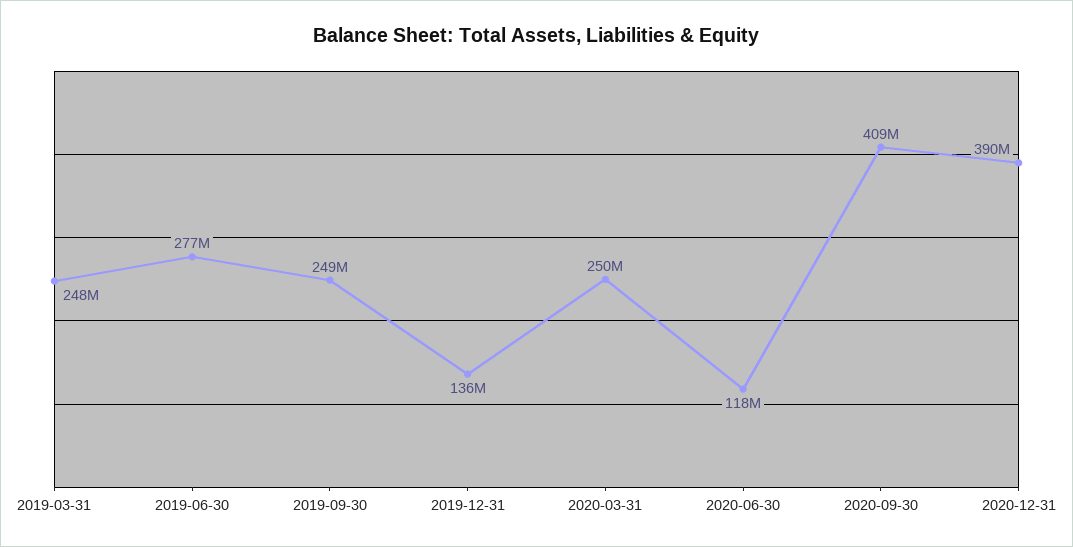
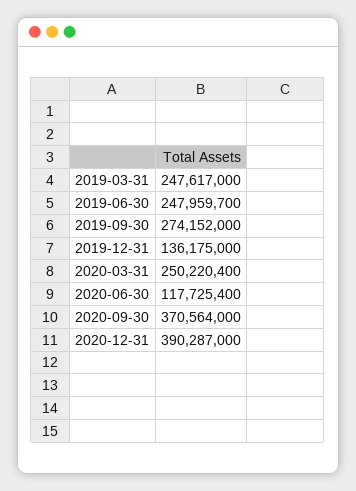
  {
    "2019-03-31": 247617000,
-   "2019-06-30": 277000000,
+   "2019-06-30": 247959700,
-   "2019-09-30": 249000000,
+   "2019-09-30": 274152000,
    "2019-12-31": 136175000,
    "2020-03-31": 250220400,
    "2020-06-30": 117725400,
-   "2020-09-30": 409000000,
+   "2020-09-30": 370564000,
    "2020-12-31": 390287000
  }

